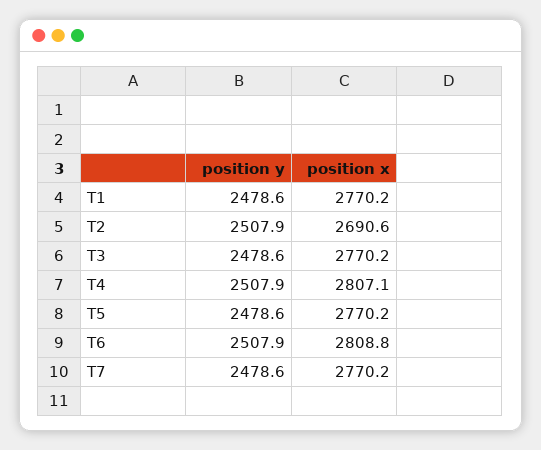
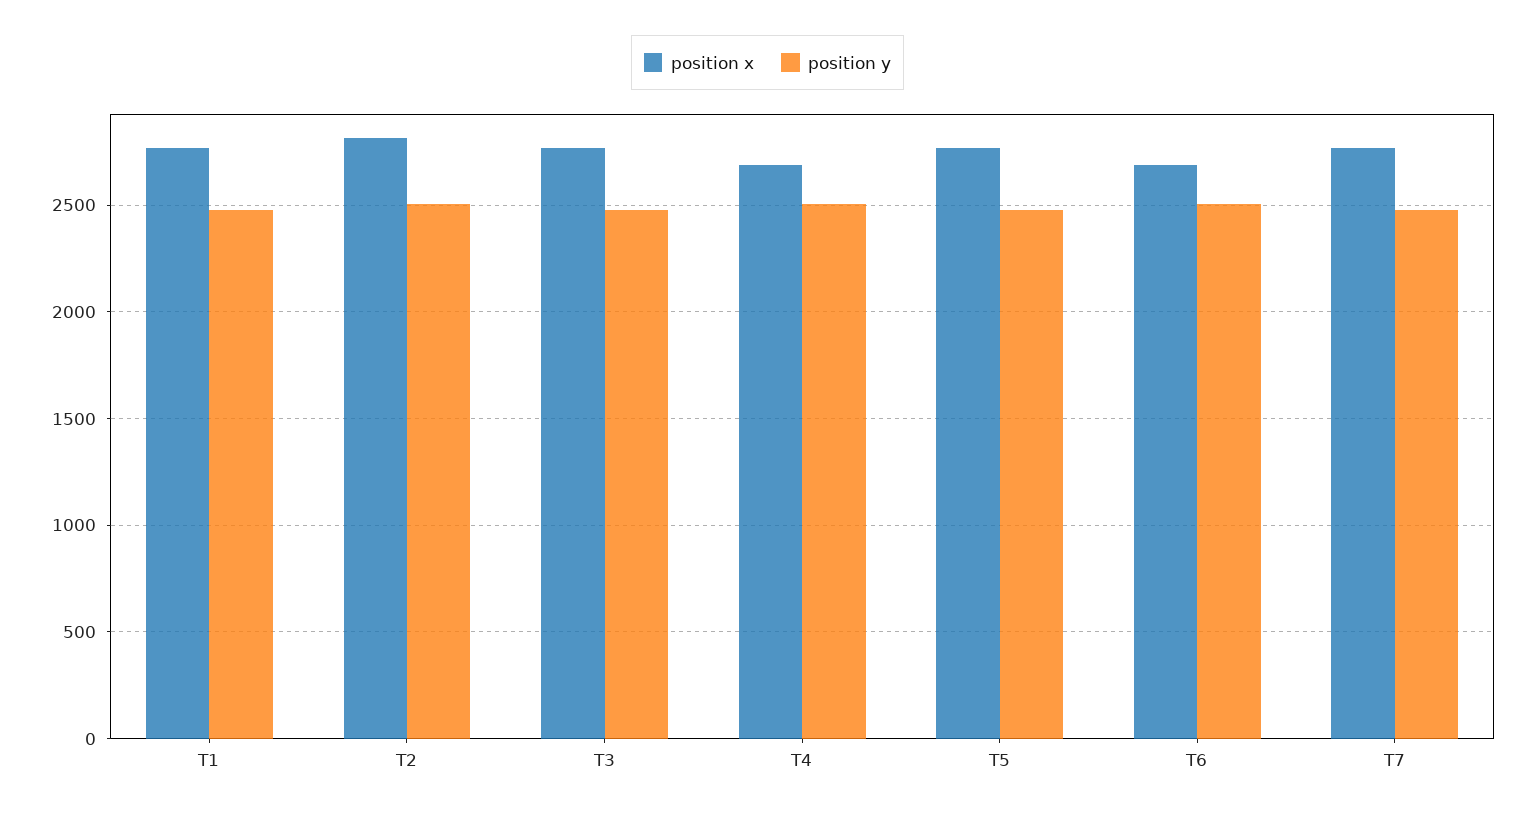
  {
    "position y": {
      "T1": 2478.6,
      "T2": 2507.9,
      "T3": 2478.6,
      "T4": 2507.9,
      "T5": 2478.6,
      "T6": 2507.9,
      "T7": 2478.6
    },
    "position x": {
      "T1": 2770.2,
-     "T2": 2690.6,
+     "T2": 2800,
      "T3": 2770.2,
-     "T4": 2807.1,
+     "T4": 2700,
      "T5": 2770.2,
-     "T6": 2808.8,
+     "T6": 2700,
      "T7": 2770.2
    }
  }

